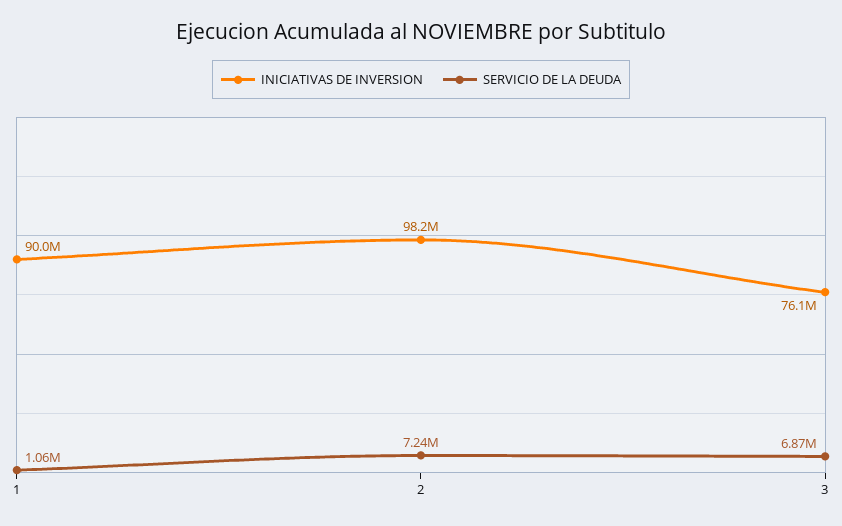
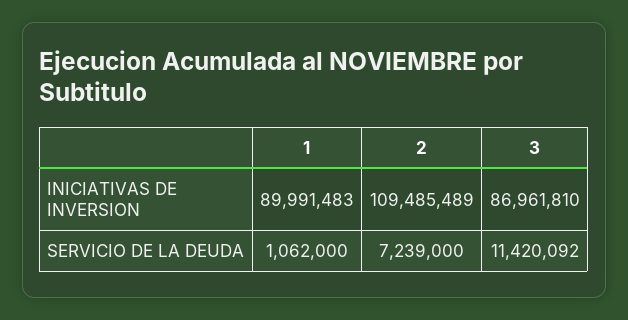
  {
    "INICIATIVAS DE INVERSION": {
      "1": 89991483,
-     "2": 98200000,
+     "2": 109485489,
-     "3": 76100000
+     "3": 86961810
    },
    "SERVICIO DE LA DEUDA": {
      "1": 1062000,
      "2": 7239000,
-     "3": 6870000
+     "3": 11420092
    }
  }

